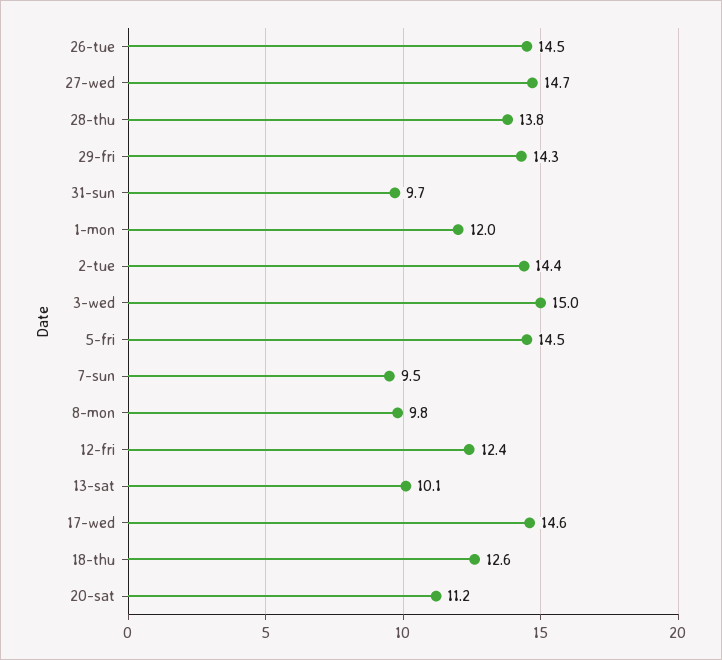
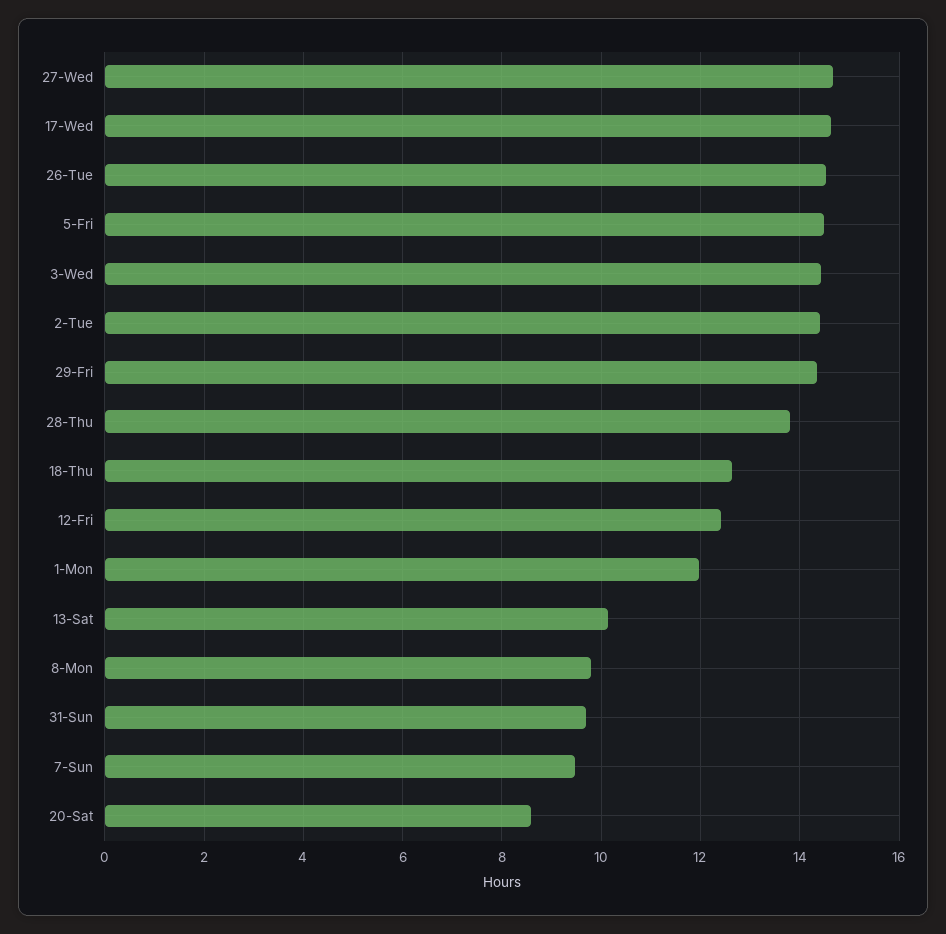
  {
    "26-tue": 14.5,
    "27-wed": 14.7,
    "28-thu": 13.8,
    "29-fri": 14.3,
    "31-sun": 9.7,
    "1-mon": 12,
    "2-tue": 14.4,
-   "3-wed": 15,
+   "3-wed": 14.4,
    "5-fri": 14.5,
    "7-sun": 9.5,
    "8-mon": 9.8,
    "12-fri": 12.4,
    "13-sat": 10.1,
    "17-wed": 14.6,
    "18-thu": 12.6,
-   "20-sat": 11.2
+   "20-sat": 8.6
  }

